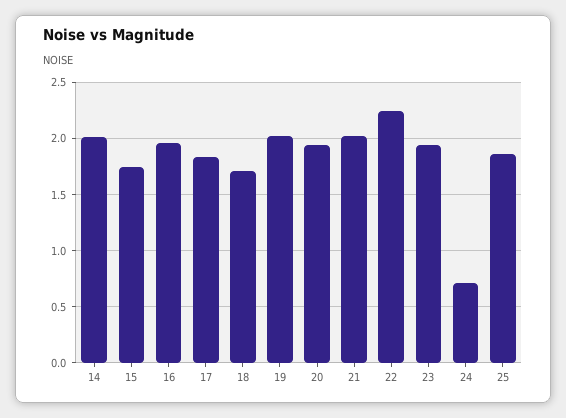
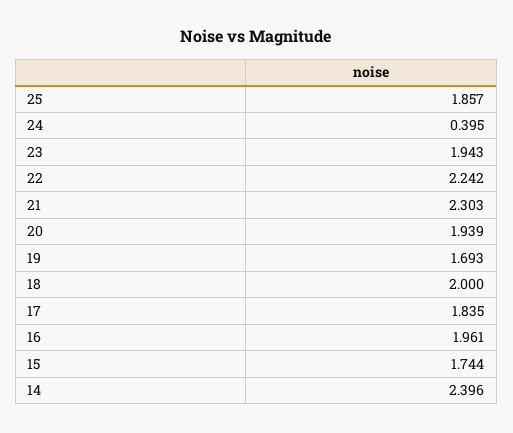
  {
-   "14": 2,
+   "14": 2.396,
    "15": 1.744,
    "16": 1.961,
    "17": 1.835,
-   "18": 1.7,
+   "18": 2,
-   "19": 2,
+   "19": 1.693,
    "20": 1.939,
-   "21": 2,
+   "21": 2.303,
    "22": 2.242,
    "23": 1.943,
-   "24": 0.7,
+   "24": 0.395,
    "25": 1.857
  }

